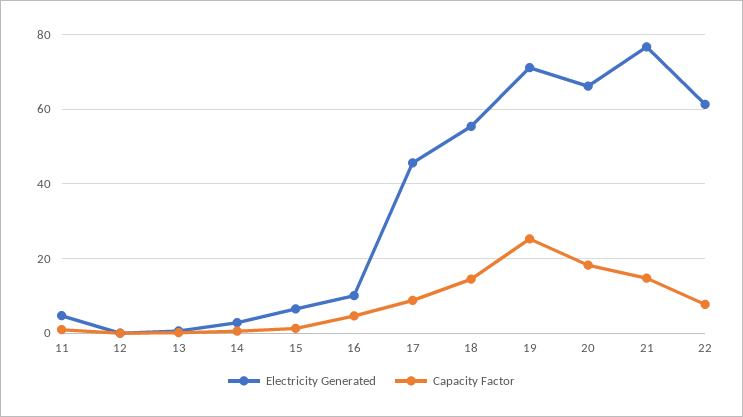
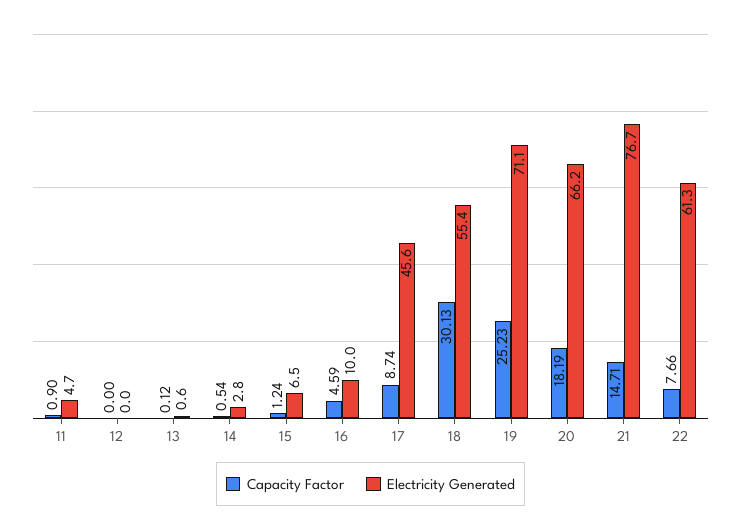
  {
    "Electricity Generated": {
      "11": 4.7,
      "12": 0,
      "13": 0.6,
      "14": 2.8,
      "15": 6.5,
      "16": 10,
      "17": 45.6,
      "18": 55.4,
      "19": 71.1,
      "20": 66.2,
      "21": 76.7,
      "22": 61.3
    },
    "Capacity Factor": {
      "11": 0.9,
      "12": 0,
      "13": 0.12,
      "14": 0.54,
      "15": 1.24,
      "16": 4.59,
      "17": 8.74,
-     "18": 14,
+     "18": 30.13,
      "19": 25.23,
      "20": 18.19,
      "21": 14.71,
      "22": 7.66
    }
  }

